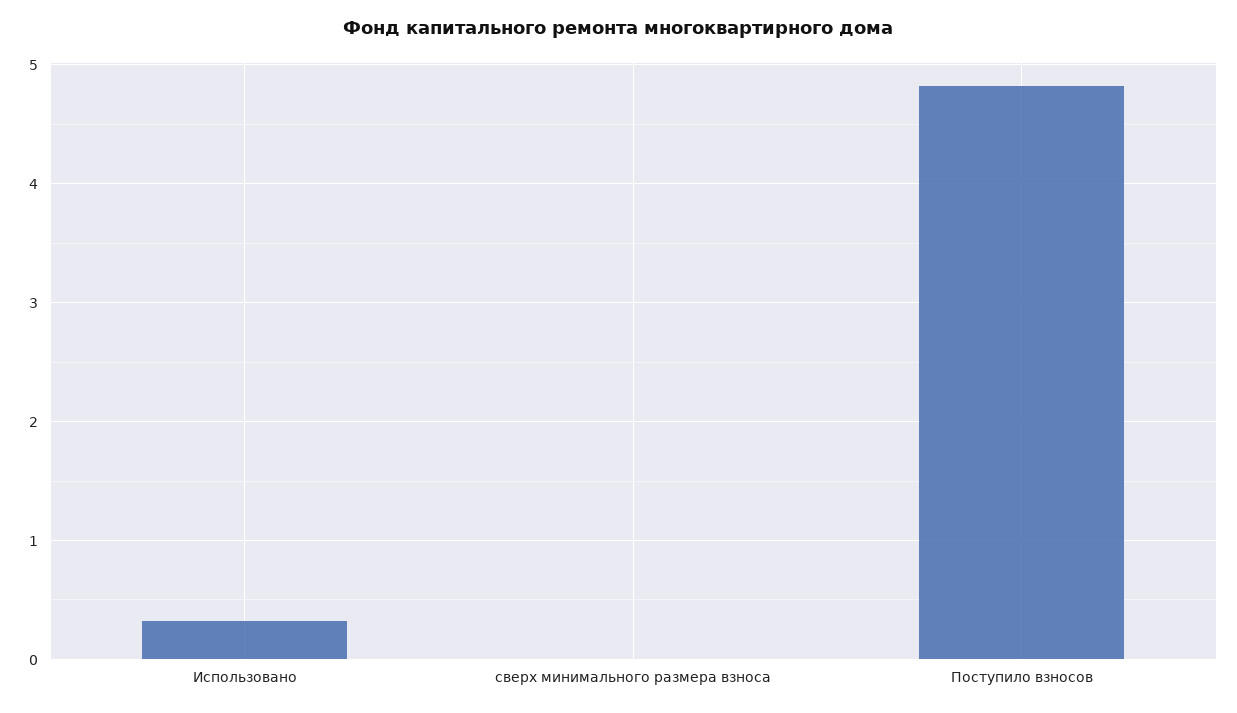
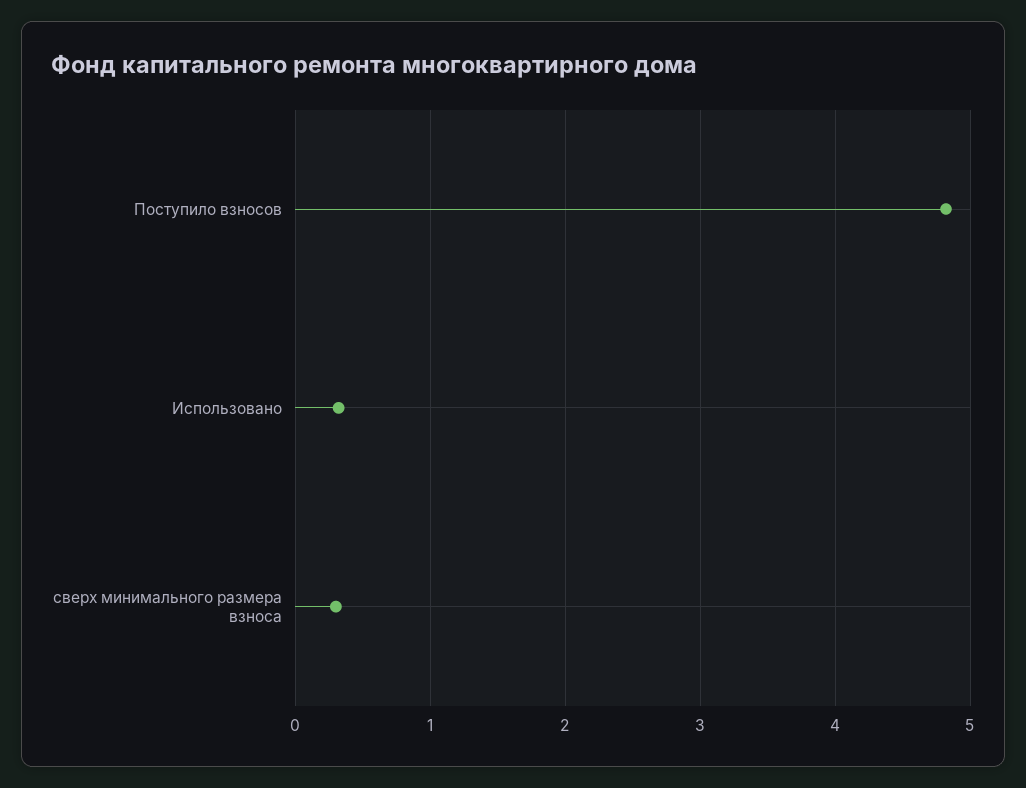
  {
    "Использовано": 0.3,
-   "сверх минимального размера взноса": 0,
+   "сверх минимального размера взноса": 0.3,
    "Поступило взносов": 4.8
  }

